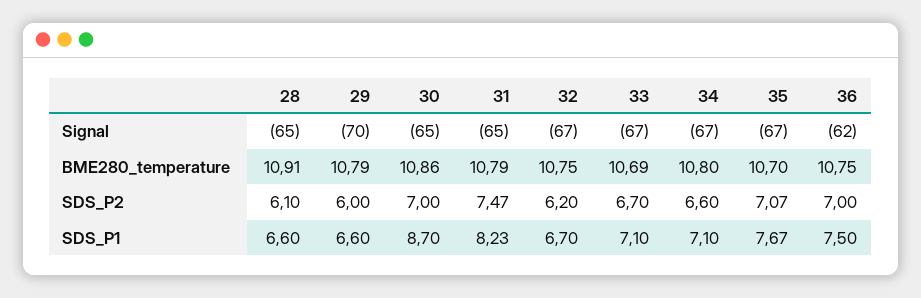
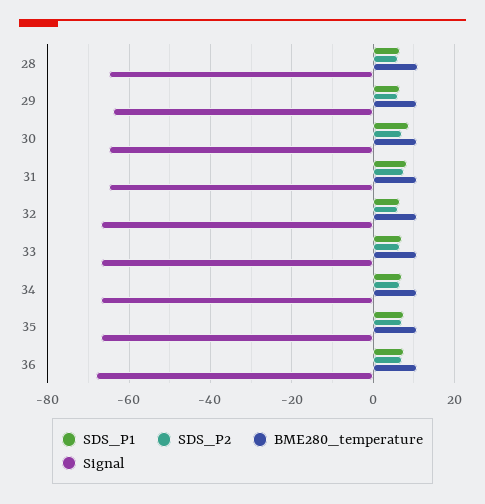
  {
    "Signal": {
      "28": -65,
-     "29": -70,
+     "29": -64,
      "30": -65,
      "31": -65,
      "32": -67,
      "33": -67,
      "34": -67,
      "35": -67,
-     "36": -62
+     "36": -68
    },
    "BME280_temperature": {
      "28": 10.91,
      "29": 10.79,
      "30": 10.86,
      "31": 10.79,
      "32": 10.75,
      "33": 10.69,
      "34": 10.8,
      "35": 10.7,
      "36": 10.75
    },
    "SDS_P2": {
      "28": 6.1,
      "29": 6,
      "30": 7,
      "31": 7.47,
      "32": 6.2,
      "33": 6.7,
      "34": 6.6,
      "35": 7.07,
      "36": 7
    },
    "SDS_P1": {
      "28": 6.6,
      "29": 6.6,
      "30": 8.7,
      "31": 8.23,
      "32": 6.7,
      "33": 7.1,
      "34": 7.1,
      "35": 7.67,
      "36": 7.5
    }
  }

